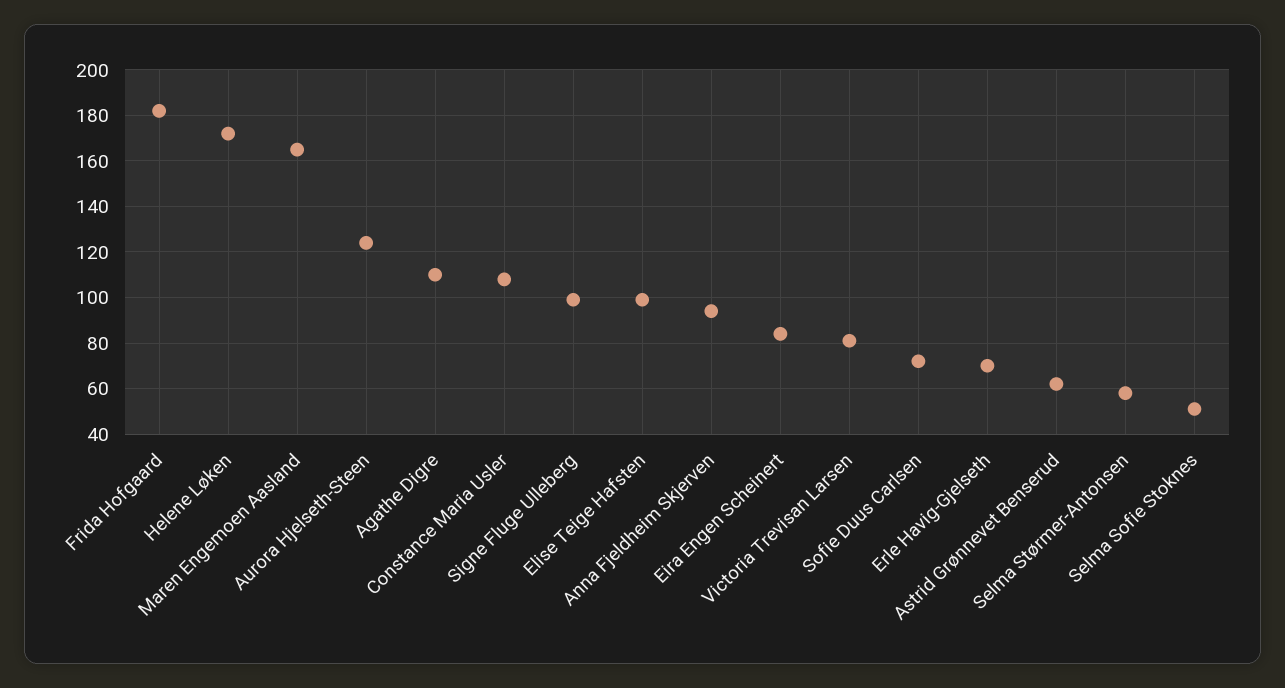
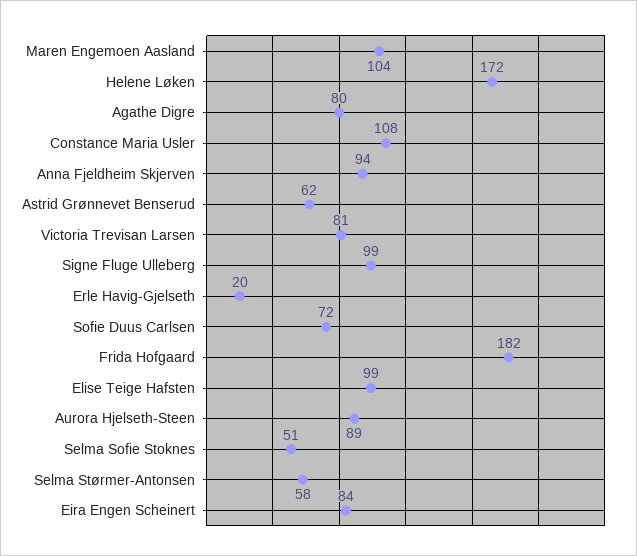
  {
    "Frida Hofgaard": 182,
    "Helene Løken": 172,
-   "Maren Engemoen Aasland": 165,
+   "Maren Engemoen Aasland": 104,
-   "Aurora Hjelseth-Steen": 125,
+   "Aurora Hjelseth-Steen": 89,
-   "Agathe Digre": 110,
+   "Agathe Digre": 80,
    "Constance Maria Usler": 108,
    "Signe Fluge Ulleberg": 99,
    "Elise Teige Hafsten": 99,
    "Anna Fjeldheim Skjerven": 94,
    "Eira Engen Scheinert": 84,
    "Victoria Trevisan Larsen": 81,
    "Sofie Duus Carlsen": 72,
-   "Erle Havig-Gjelseth": 70,
+   "Erle Havig-Gjelseth": 20,
    "Astrid Grønnevet Benserud": 62,
    "Selma Størmer-Antonsen": 58,
    "Selma Sofie Stoknes": 51
  }

